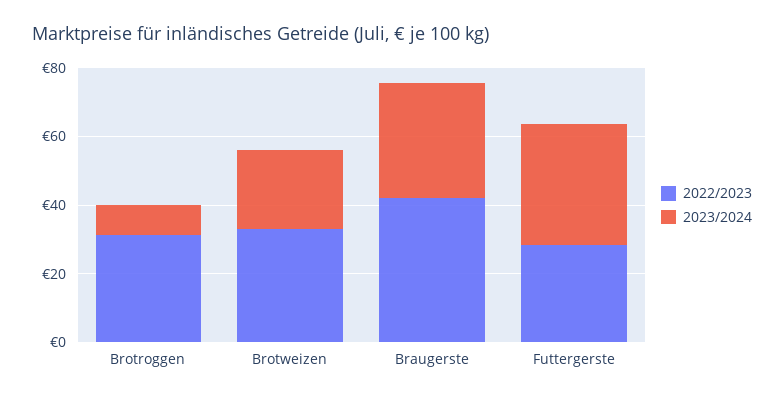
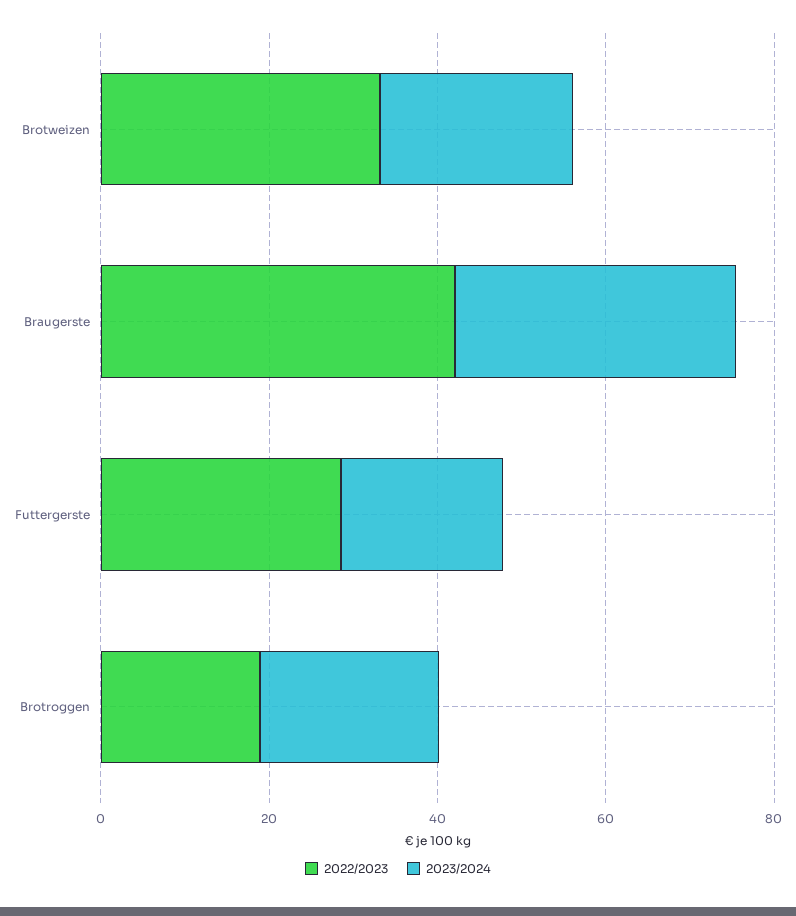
  {
    "2022/2023": {
-     "Brotroggen": 30,
+     "Brotroggen": 20,
      "Brotweizen": 35,
      "Braugerste": 40,
      "Futtergerste": 30
    },
    "2023/2024": {
-     "Brotroggen": 10,
+     "Brotroggen": 20,
      "Brotweizen": 25,
      "Braugerste": 35,
-     "Futtergerste": 35
+     "Futtergerste": 20
    }
  }

